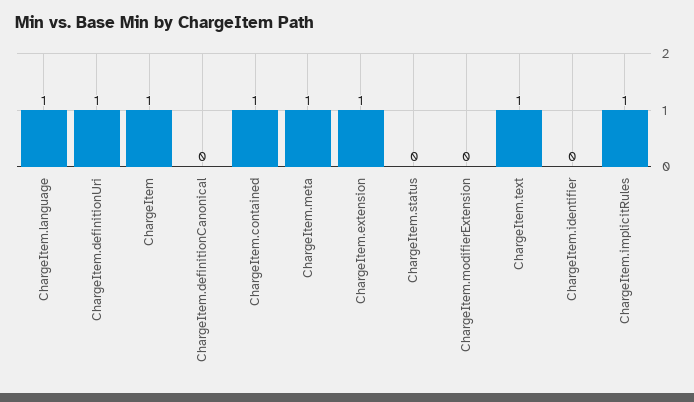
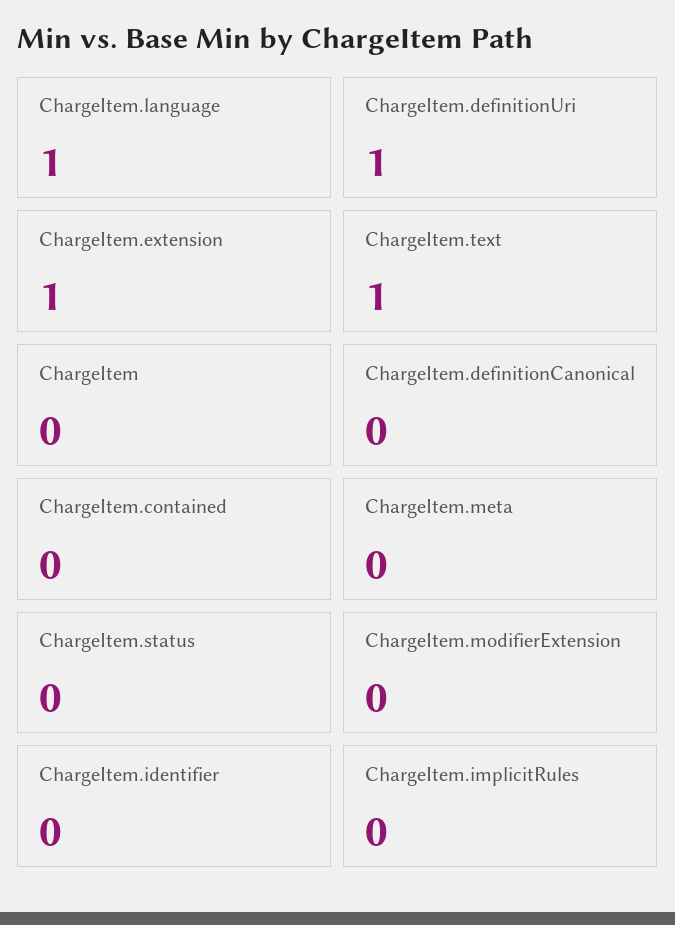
  {
    "ChargeItem.language": 1,
    "ChargeItem.definitionUri": 1,
-   "ChargeItem": 1,
+   "ChargeItem": 0,
    "ChargeItem.definitionCanonical": 0,
-   "ChargeItem.contained": 1,
+   "ChargeItem.contained": 0,
-   "ChargeItem.meta": 1,
+   "ChargeItem.meta": 0,
    "ChargeItem.extension": 1,
    "ChargeItem.status": 0,
    "ChargeItem.modifierExtension": 0,
    "ChargeItem.text": 1,
    "ChargeItem.identifier": 0,
-   "ChargeItem.implicitRules": 1
+   "ChargeItem.implicitRules": 0
  }

